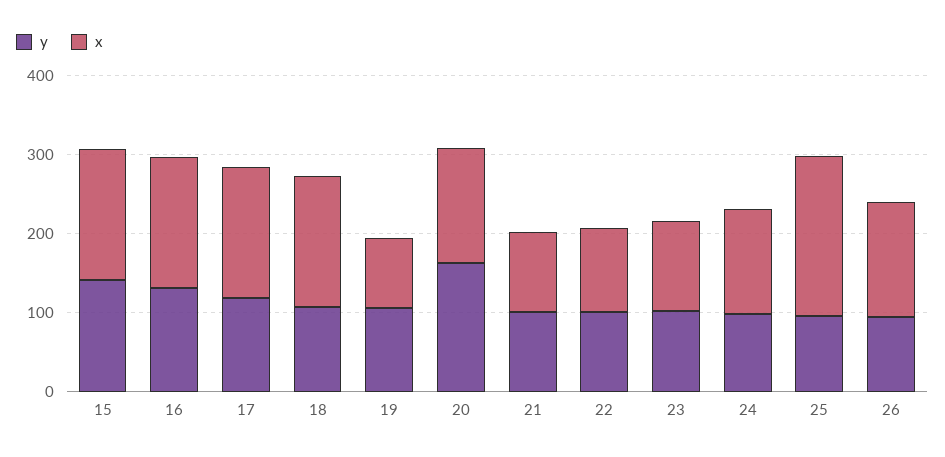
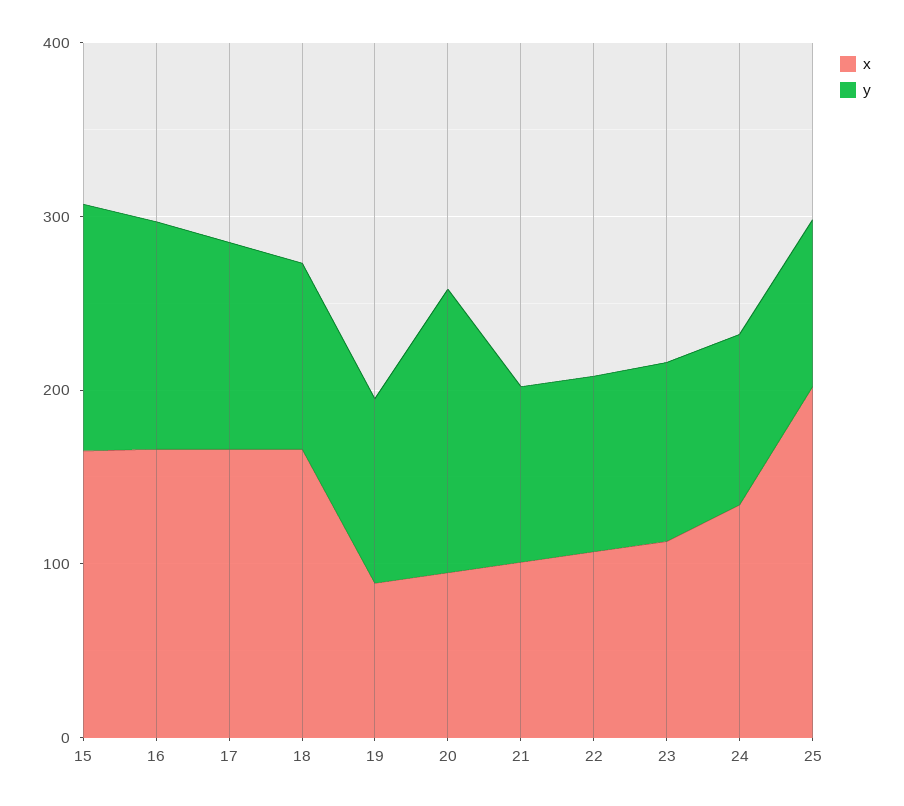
  {
    "y": {
      "15": 140,
      "16": 140,
      "17": 120,
      "18": 100,
      "19": 100,
      "20": 160,
      "21": 100,
      "22": 100,
      "23": 100,
      "24": 100,
-     "25": 100,
+     "25": 100
-     "26": 100
    },
    "x": {
      "15": 160,
      "16": 160,
      "17": 160,
      "18": 160,
      "19": 80,
-     "20": 140,
+     "20": 100,
      "21": 100,
      "22": 100,
      "23": 120,
      "24": 140,
-     "25": 200,
+     "25": 200
-     "26": 140
    }
  }

